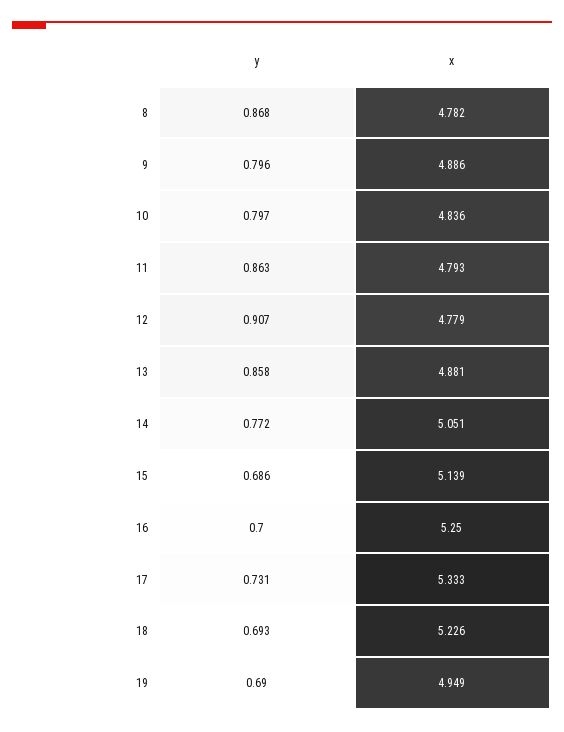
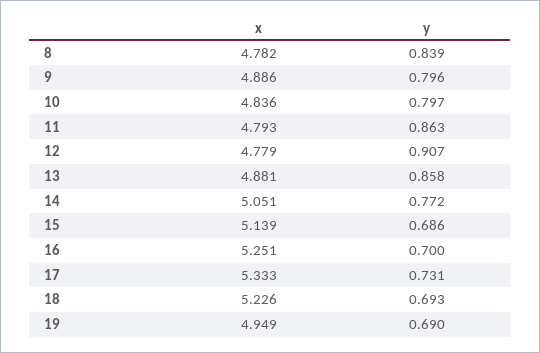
  {
    "y": {
-     "8": 0.868,
+     "8": 0.839,
      "9": 0.796,
      "10": 0.797,
      "11": 0.863,
      "12": 0.907,
      "13": 0.858,
      "14": 0.772,
      "15": 0.686,
      "16": 0.7,
      "17": 0.731,
      "18": 0.693,
      "19": 0.69
    },
    "x": {
      "8": 4.782,
      "9": 4.886,
      "10": 4.836,
      "11": 4.793,
      "12": 4.779,
      "13": 4.881,
      "14": 5.051,
      "15": 5.139,
-     "16": 5.25,
+     "16": 5.251,
      "17": 5.333,
      "18": 5.226,
      "19": 4.949
    }
  }

